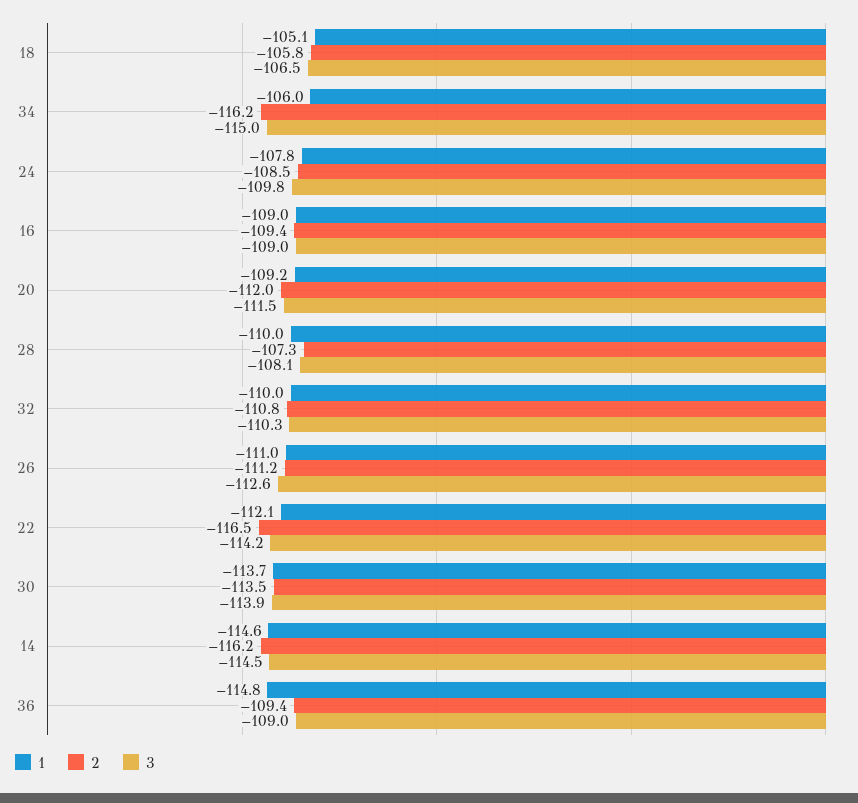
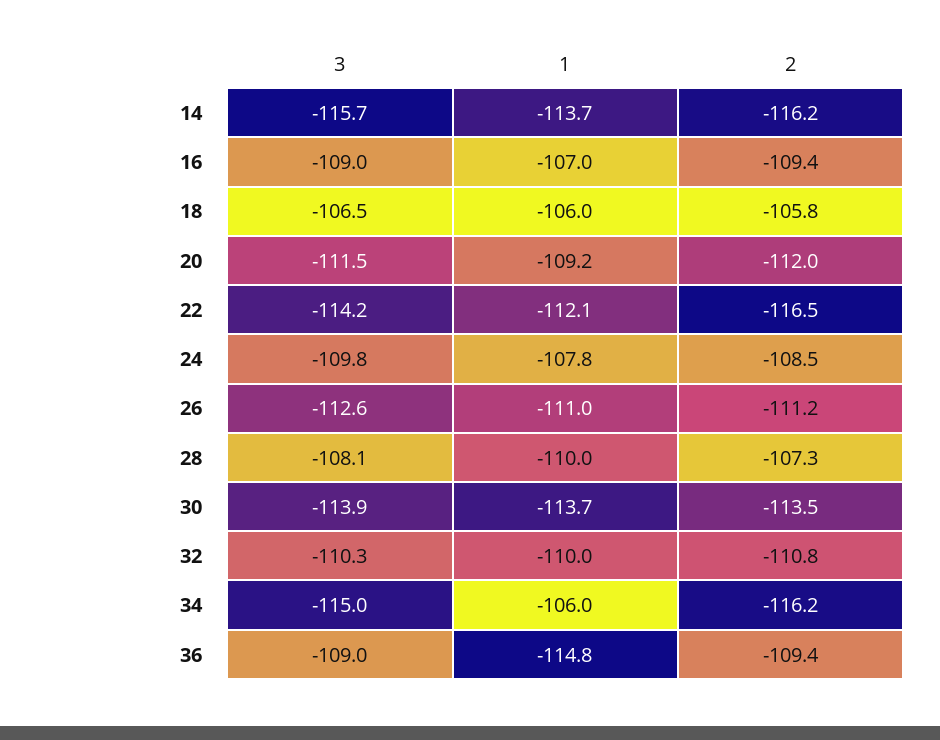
  {
    "1": {
-     "18": -105.1,
+     "18": -106,
      "34": -106,
      "24": -107.8,
-     "16": -109,
+     "16": -107,
      "20": -109.2,
      "28": -110,
      "32": -110,
      "26": -111,
      "22": -112.1,
      "30": -113.7,
-     "14": -114.6,
+     "14": -113.7,
      "36": -114.8
    },
    "2": {
      "18": -105.8,
      "34": -116.2,
      "24": -108.5,
      "16": -109.4,
      "20": -112,
      "28": -107.3,
      "32": -110.8,
      "26": -111.2,
      "22": -116.5,
      "30": -113.5,
      "14": -116.2,
      "36": -109.4
    },
    "3": {
      "18": -106.5,
      "34": -115,
      "24": -109.8,
      "16": -109,
      "20": -111.5,
      "28": -108.1,
      "32": -110.3,
      "26": -112.6,
      "22": -114.2,
      "30": -113.9,
-     "14": -114.5,
+     "14": -115.7,
      "36": -109
    }
  }

